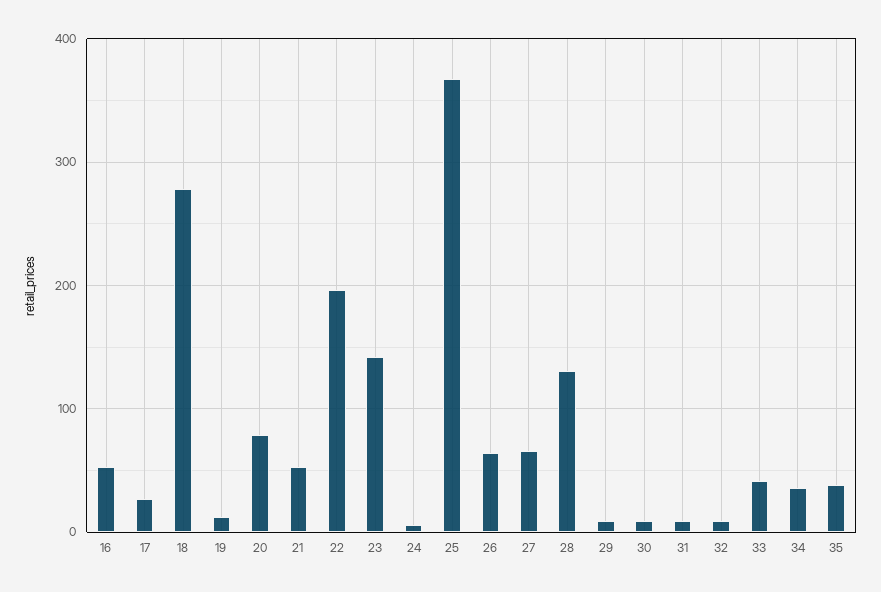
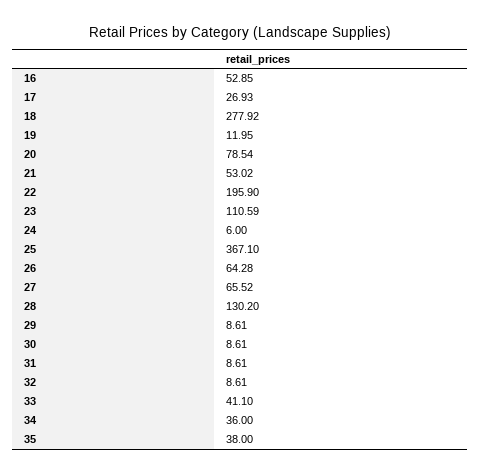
  {
    "16": 52.85,
    "17": 26.93,
    "18": 277.92,
    "19": 11.95,
    "20": 78.54,
    "21": 53.02,
    "22": 195.9,
-   "23": 140,
+   "23": 110.59,
    "24": 6,
    "25": 367.1,
    "26": 64.28,
    "27": 65.52,
    "28": 130.2,
    "29": 8.61,
    "30": 8.61,
    "31": 8.61,
    "32": 8.61,
    "33": 41.1,
    "34": 36,
    "35": 38
  }

